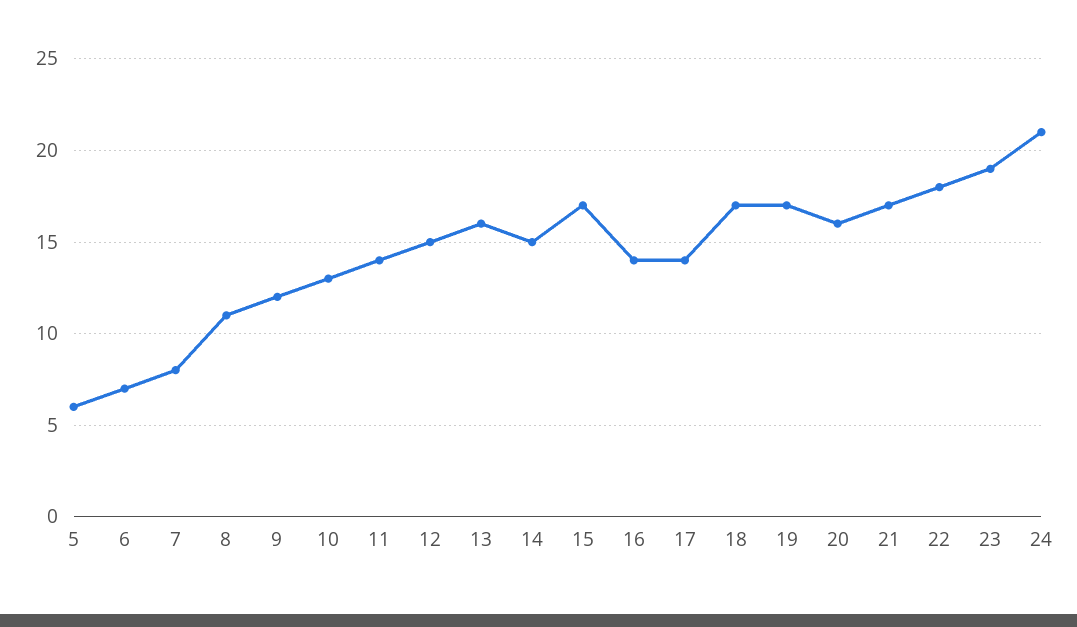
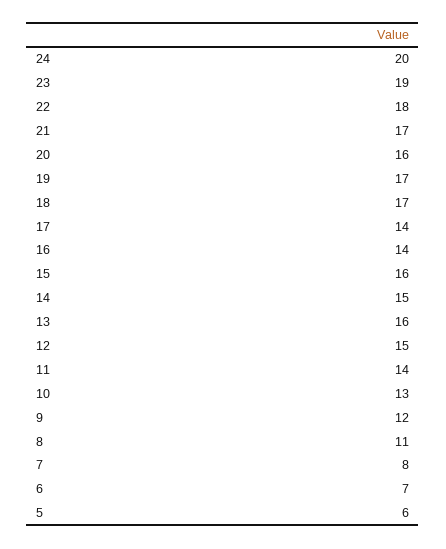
  {
    "5": 6,
    "6": 7,
    "7": 8,
    "8": 11,
    "9": 12,
    "10": 13,
    "11": 14,
    "12": 15,
    "13": 16,
    "14": 15,
-   "15": 17,
+   "15": 16,
    "16": 14,
    "17": 14,
    "18": 17,
    "19": 17,
    "20": 16,
    "21": 17,
    "22": 18,
    "23": 19,
-   "24": 21
+   "24": 20
  }

